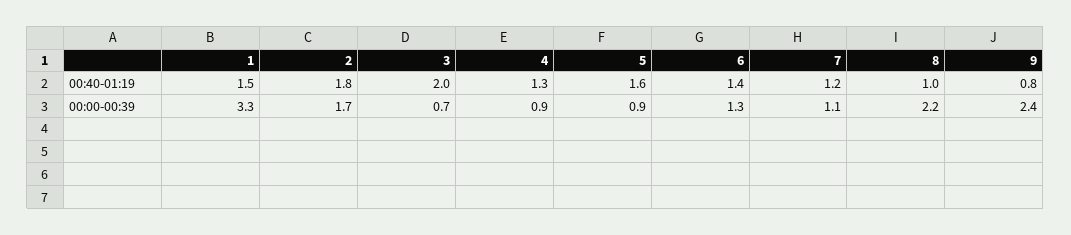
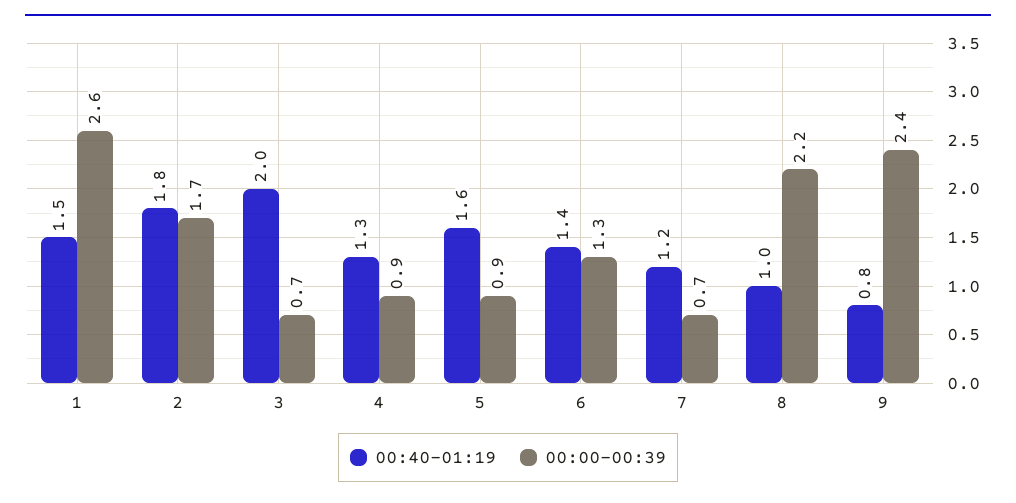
  {
    "00:40-01:19": {
      "1": 1.5,
      "2": 1.8,
      "3": 2,
      "4": 1.3,
      "5": 1.6,
      "6": 1.4,
      "7": 1.2,
      "8": 1,
      "9": 0.8
    },
    "00:00-00:39": {
-     "1": 3.3,
+     "1": 2.6,
      "2": 1.7,
      "3": 0.7,
      "4": 0.9,
      "5": 0.9,
      "6": 1.3,
-     "7": 1.1,
+     "7": 0.7,
      "8": 2.2,
      "9": 2.4
    }
  }

